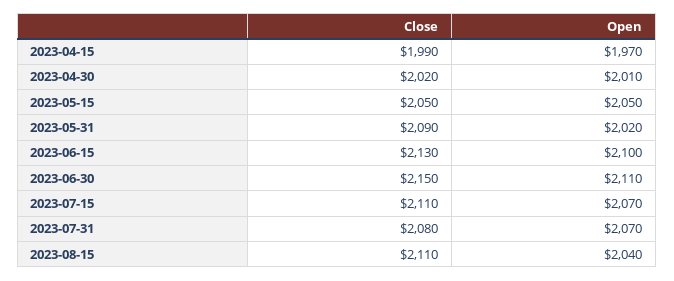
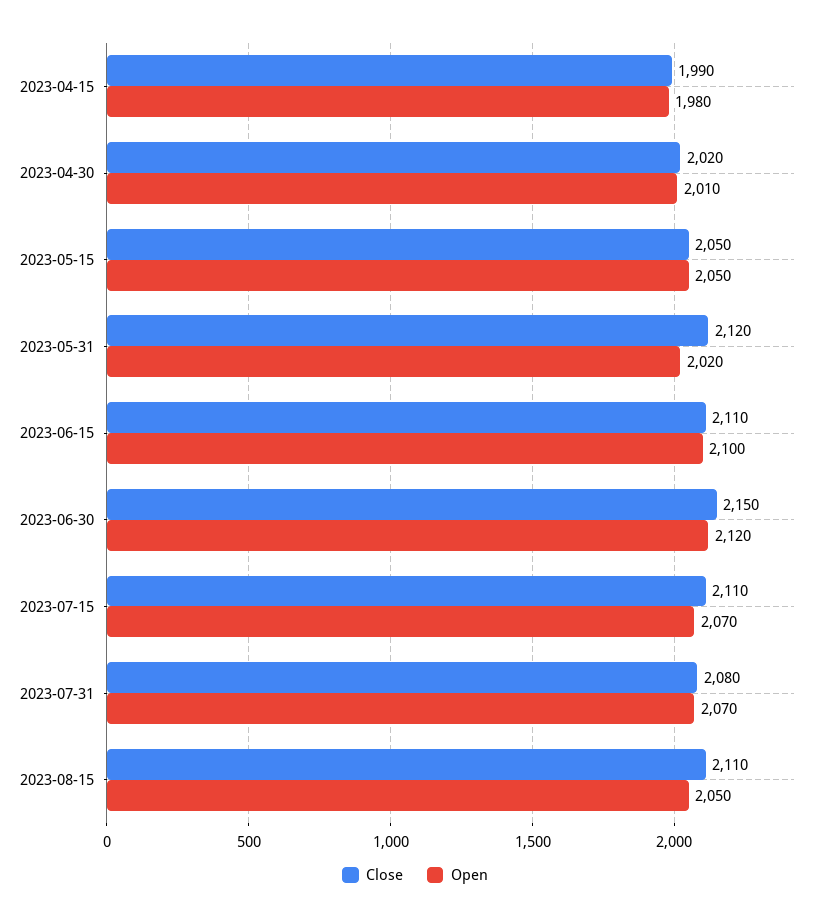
  {
    "Close": {
      "2023-04-15": 1990,
      "2023-04-30": 2020,
      "2023-05-15": 2050,
-     "2023-05-31": 2090,
+     "2023-05-31": 2120,
-     "2023-06-15": 2130,
+     "2023-06-15": 2110,
      "2023-06-30": 2150,
      "2023-07-15": 2110,
      "2023-07-31": 2080,
      "2023-08-15": 2110
    },
    "Open": {
-     "2023-04-15": 1970,
+     "2023-04-15": 1980,
      "2023-04-30": 2010,
      "2023-05-15": 2050,
      "2023-05-31": 2020,
      "2023-06-15": 2100,
-     "2023-06-30": 2110,
+     "2023-06-30": 2120,
      "2023-07-15": 2070,
      "2023-07-31": 2070,
-     "2023-08-15": 2040
+     "2023-08-15": 2050
    }
  }

